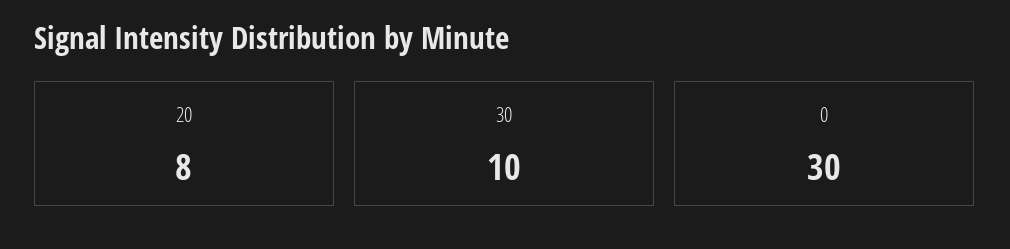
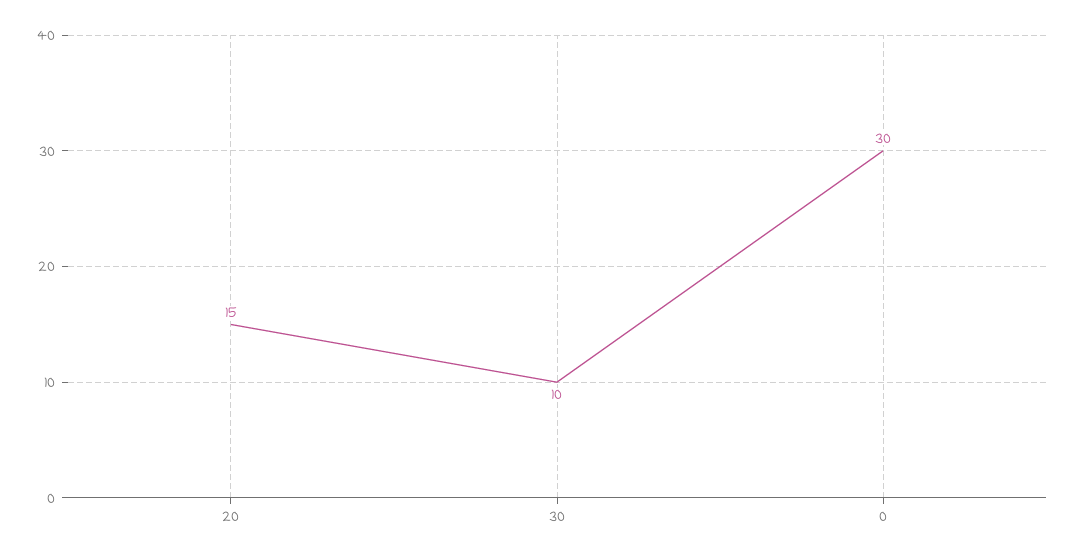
  {
-   "20": 8,
+   "20": 15,
    "30": 10,
    "0": 30
  }

